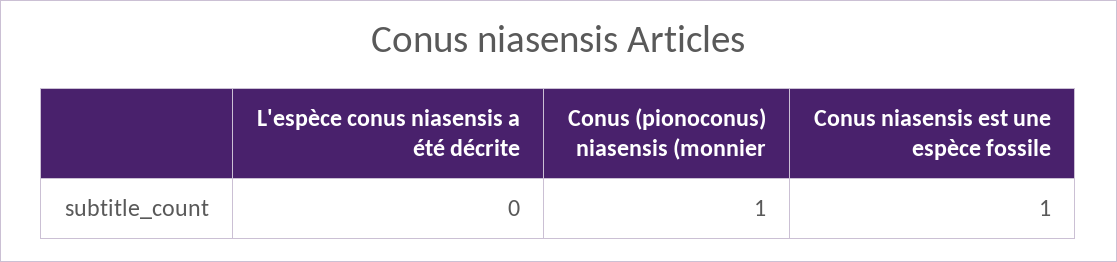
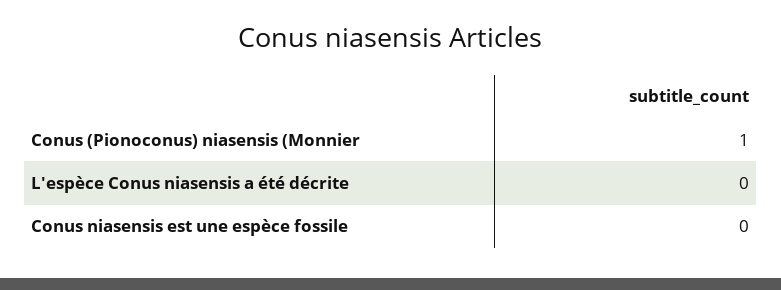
  {
    "L'espèce conus niasensis a été décrite": 0,
    "Conus (pionoconus) niasensis (monnier": 1,
-   "Conus niasensis est une espèce fossile": 1
+   "Conus niasensis est une espèce fossile": 0
  }

